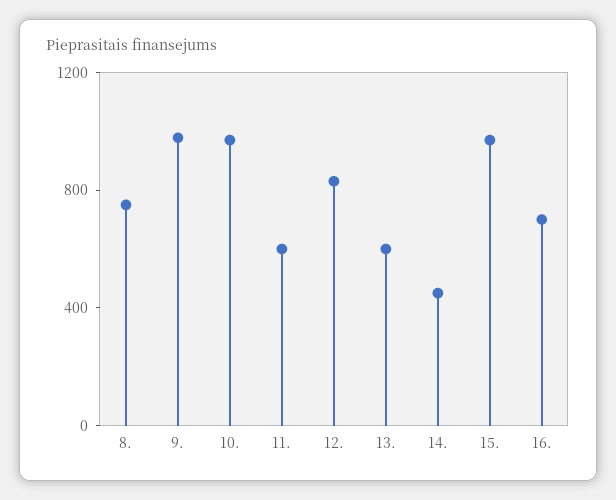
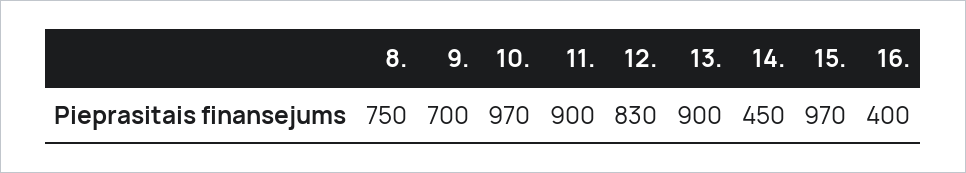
  {
    "8.": 750,
-   "9.": 1000,
+   "9.": 700,
    "10.": 970,
-   "11.": 600,
+   "11.": 900,
    "12.": 830,
-   "13.": 600,
+   "13.": 900,
    "14.": 450,
    "15.": 970,
-   "16.": 700
+   "16.": 400
  }

